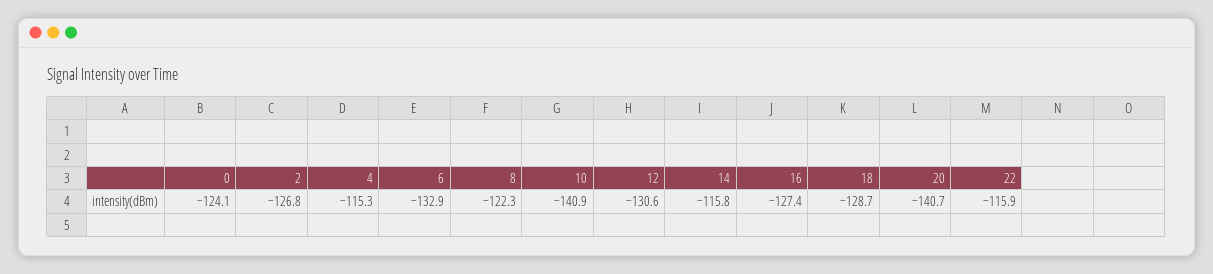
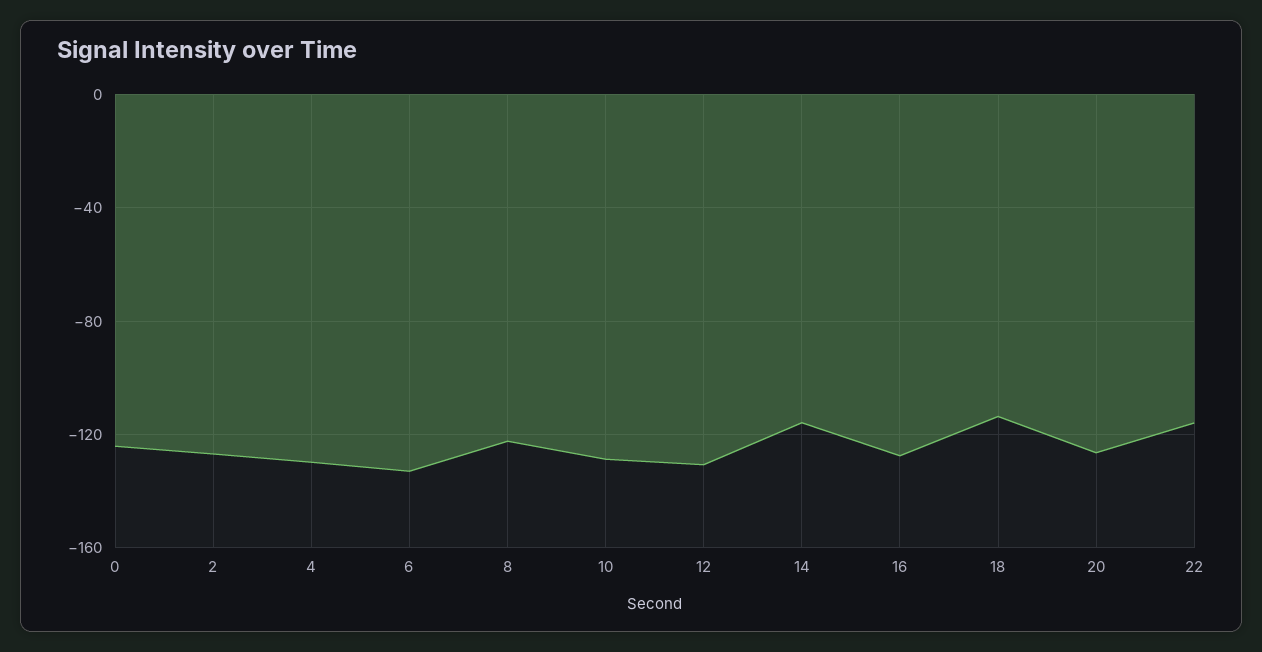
  {
    "0": -124.1,
    "2": -126.8,
-   "4": -115.3,
+   "4": -130,
    "6": -132.9,
    "8": -122.3,
-   "10": -140.9,
+   "10": -130,
    "12": -130.6,
    "14": -115.8,
    "16": -127.4,
-   "18": -128.7,
+   "18": -115,
-   "20": -140.7,
+   "20": -125,
    "22": -115.9
  }

